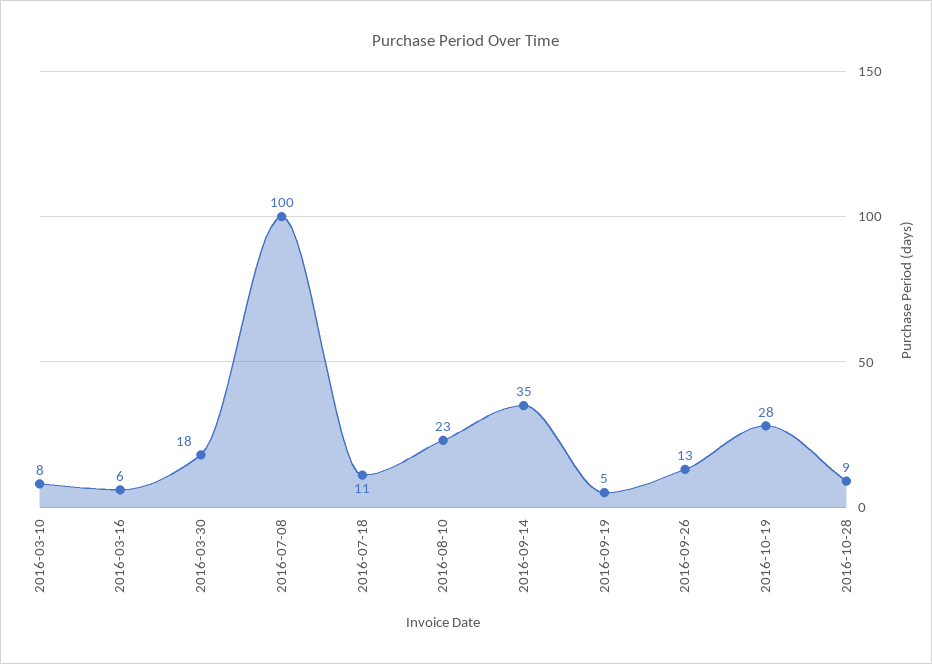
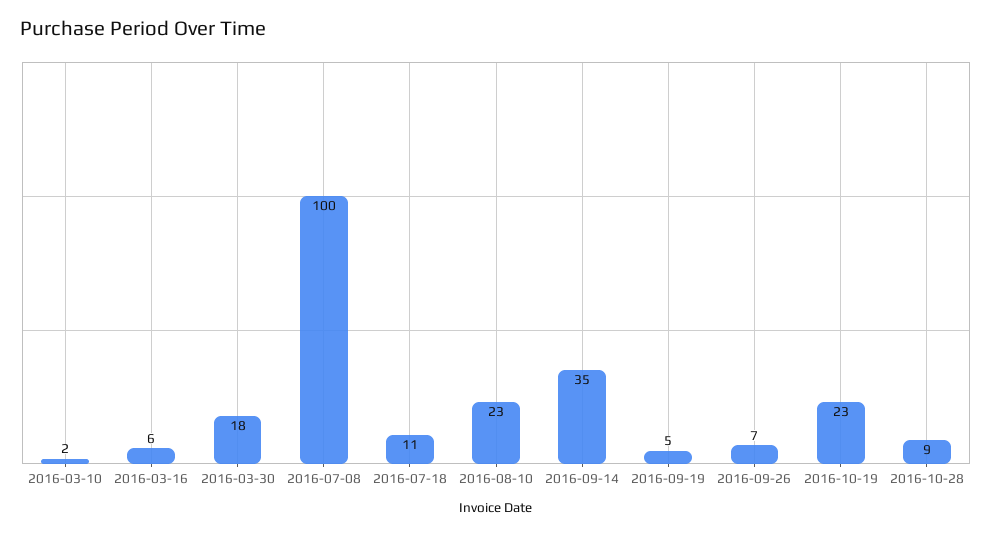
  {
-   "2016-03-10": 8,
+   "2016-03-10": 2,
    "2016-03-16": 6,
    "2016-03-30": 18,
    "2016-07-08": 100,
    "2016-07-18": 11,
    "2016-08-10": 23,
    "2016-09-14": 35,
    "2016-09-19": 5,
-   "2016-09-26": 13,
+   "2016-09-26": 7,
-   "2016-10-19": 28,
+   "2016-10-19": 23,
    "2016-10-28": 9
  }

